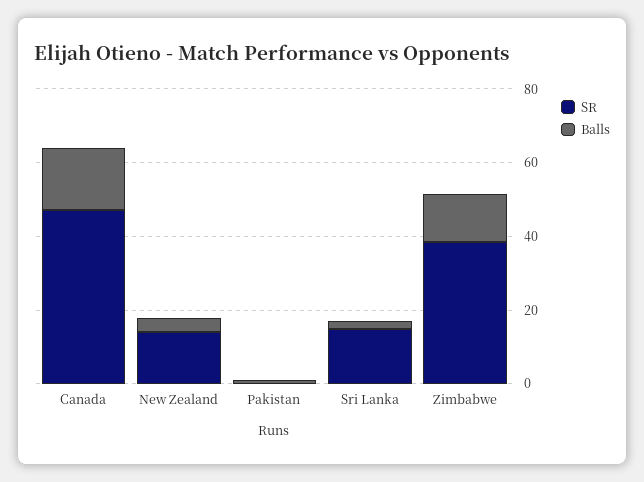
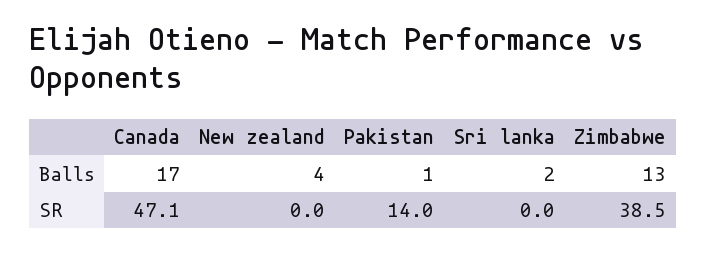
  {
    "SR": {
      "Canada": 47.1,
-     "New Zealand": 15,
+     "New Zealand": 0,
-     "Pakistan": 0,
+     "Pakistan": 14,
-     "Sri Lanka": 15,
+     "Sri Lanka": 0,
      "Zimbabwe": 38.5
    },
    "Balls": {
      "Canada": 17,
      "New Zealand": 4,
      "Pakistan": 1,
      "Sri Lanka": 2,
      "Zimbabwe": 13
    }
  }

